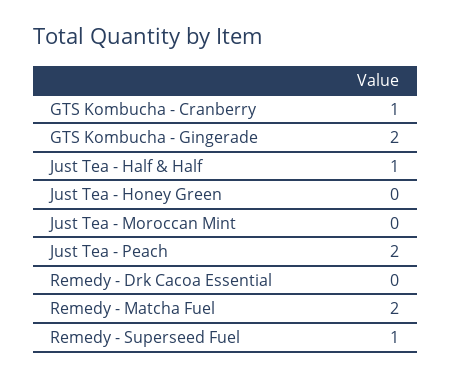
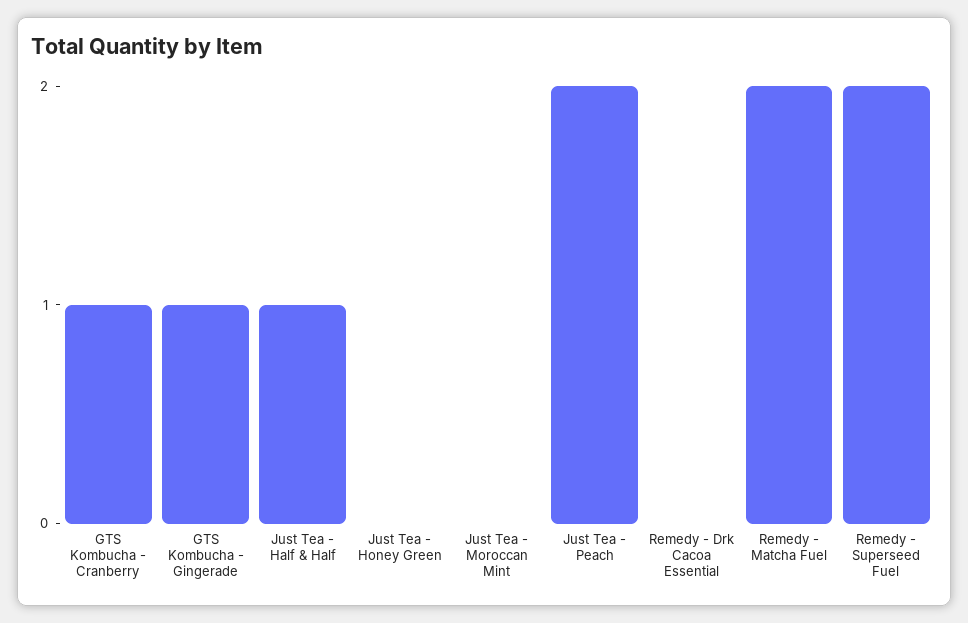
  {
    "GTS Kombucha - Cranberry": 1,
-   "GTS Kombucha - Gingerade": 2,
+   "GTS Kombucha - Gingerade": 1,
    "Just Tea - Half & Half": 1,
    "Just Tea - Honey Green": 0,
    "Just Tea - Moroccan Mint": 0,
    "Just Tea - Peach": 2,
    "Remedy - Drk Cacoa Essential": 0,
    "Remedy - Matcha Fuel": 2,
-   "Remedy - Superseed Fuel": 1
+   "Remedy - Superseed Fuel": 2
  }

